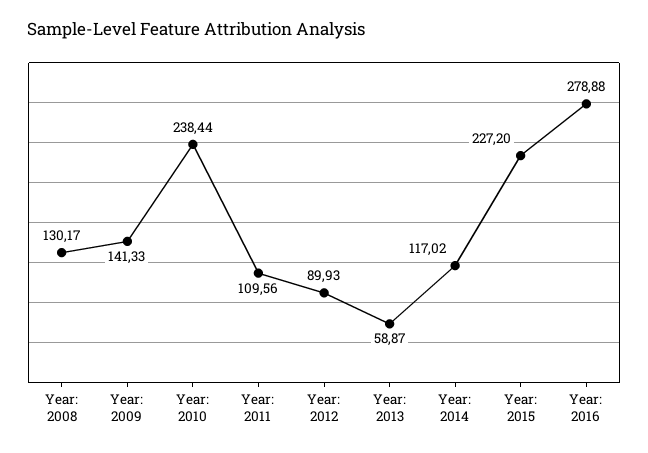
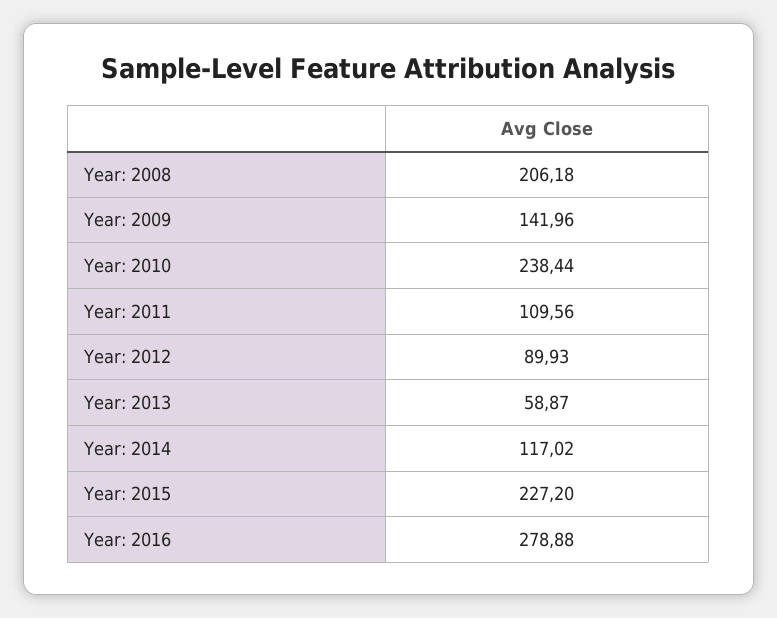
  {
-   "Year: 2008": 130.17,
+   "Year: 2008": 206.18,
-   "Year: 2009": 141.33,
+   "Year: 2009": 141.96,
    "Year: 2010": 238.44,
    "Year: 2011": 109.56,
    "Year: 2012": 89.93,
    "Year: 2013": 58.87,
    "Year: 2014": 117.02,
    "Year: 2015": 227.2,
    "Year: 2016": 278.88
  }

